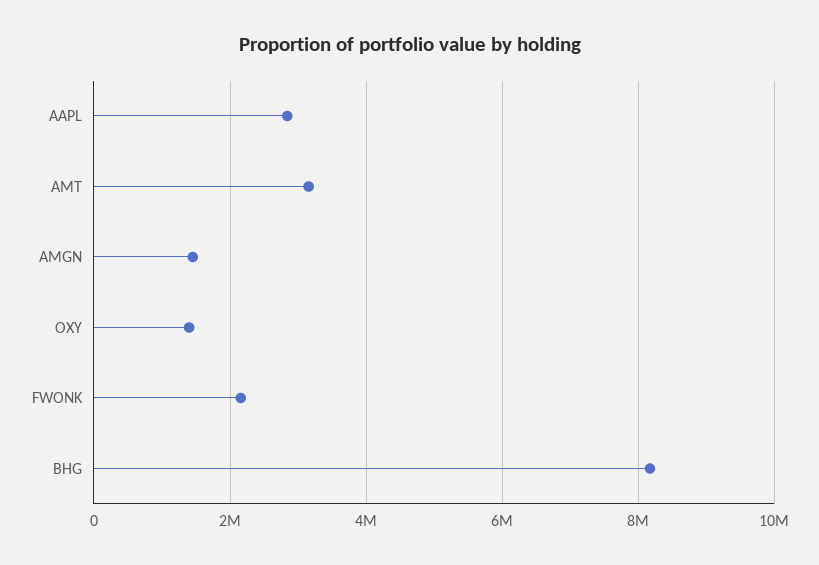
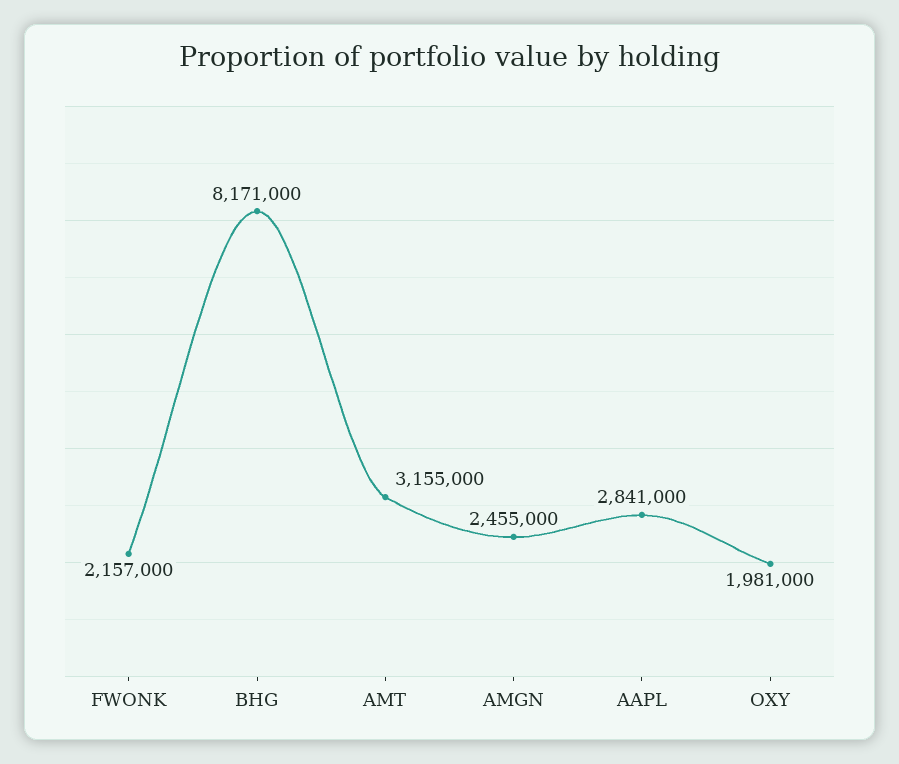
  {
    "AAPL": 2841000,
    "AMT": 3155000,
-   "AMGN": 1400000,
+   "AMGN": 2455000,
-   "OXY": 1400000,
+   "OXY": 1981000,
    "FWONK": 2157000,
    "BHG": 8171000
  }

